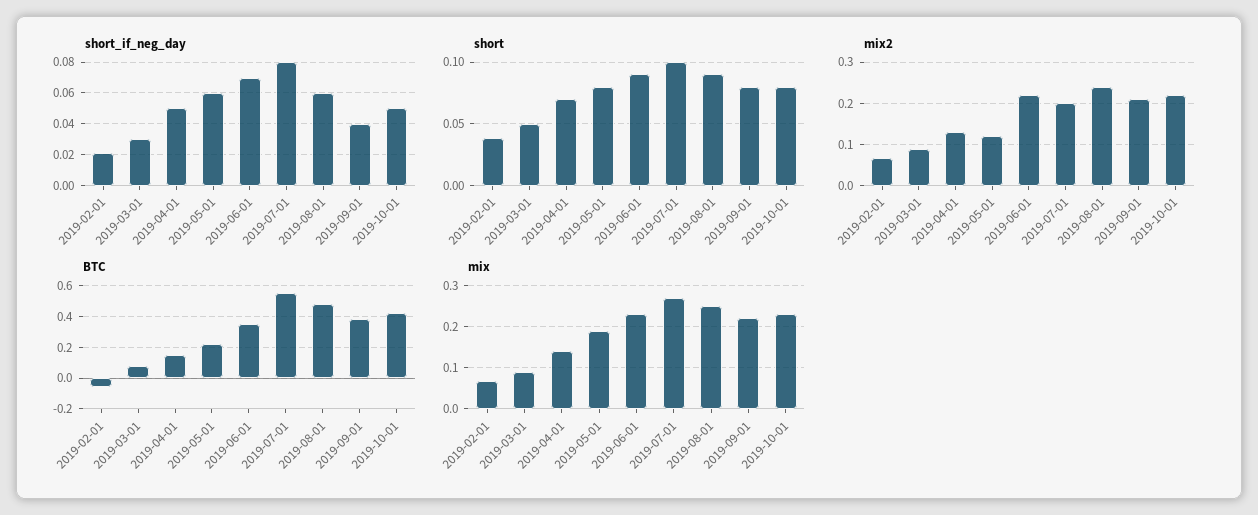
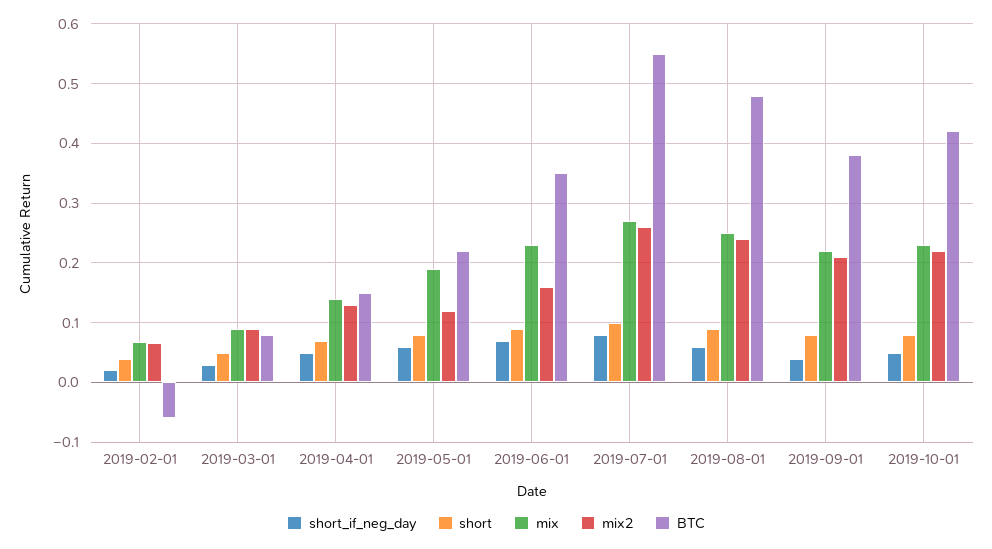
  {
    "short_if_neg_day": {
      "2019-02-01": 0.02,
      "2019-03-01": 0.03,
      "2019-04-01": 0.05,
      "2019-05-01": 0.06,
      "2019-06-01": 0.07,
      "2019-07-01": 0.08,
      "2019-08-01": 0.06,
      "2019-09-01": 0.04,
      "2019-10-01": 0.05
    },
    "short": {
      "2019-02-01": 0.04,
      "2019-03-01": 0.05,
      "2019-04-01": 0.07,
      "2019-05-01": 0.08,
      "2019-06-01": 0.09,
      "2019-07-01": 0.1,
      "2019-08-01": 0.09,
      "2019-09-01": 0.08,
      "2019-10-01": 0.08
    },
    "mix2": {
      "2019-02-01": 0.06,
      "2019-03-01": 0.1,
      "2019-04-01": 0.14,
      "2019-05-01": 0.12,
-     "2019-06-01": 0.22,
+     "2019-06-01": 0.16,
-     "2019-07-01": 0.2,
+     "2019-07-01": 0.26,
      "2019-08-01": 0.24,
      "2019-09-01": 0.22,
      "2019-10-01": 0.22
    },
    "BTC": {
      "2019-02-01": -0.06,
      "2019-03-01": 0.08,
      "2019-04-01": 0.16,
      "2019-05-01": 0.22,
      "2019-06-01": 0.36,
      "2019-07-01": 0.56,
      "2019-08-01": 0.48,
      "2019-09-01": 0.38,
      "2019-10-01": 0.42
    },
    "mix": {
      "2019-02-01": 0.06,
      "2019-03-01": 0.1,
      "2019-04-01": 0.14,
      "2019-05-01": 0.2,
      "2019-06-01": 0.24,
      "2019-07-01": 0.28,
      "2019-08-01": 0.26,
      "2019-09-01": 0.22,
      "2019-10-01": 0.24
    }
  }

